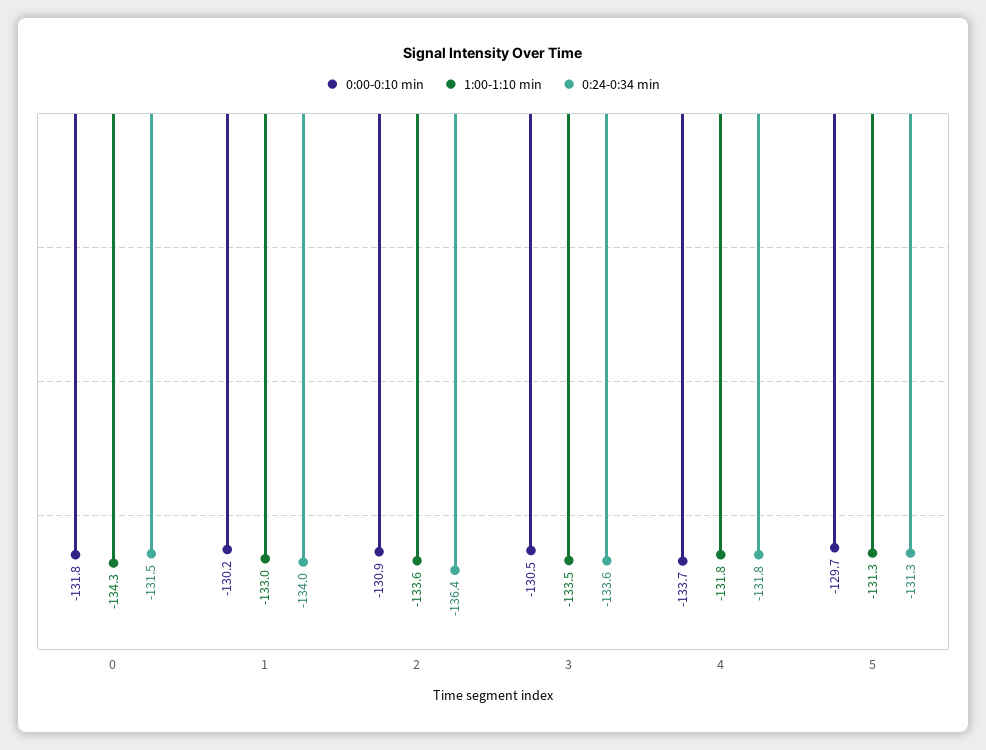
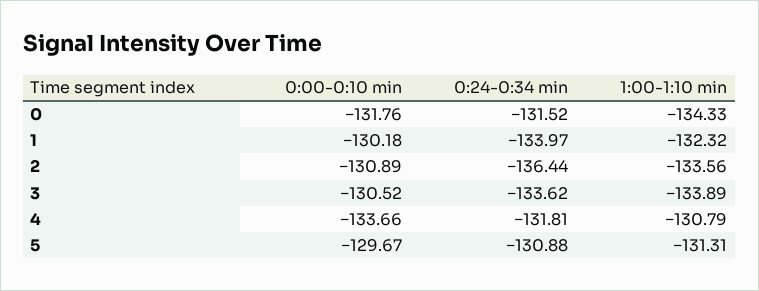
  {
    "0:00-0:10 min": {
      "0": -131.76,
      "1": -130.18,
      "2": -130.89,
      "3": -130.52,
      "4": -133.66,
      "5": -129.67
    },
    "1:00-1:10 min": {
      "0": -134.33,
-     "1": -133,
+     "1": -132.32,
      "2": -133.56,
-     "3": -133.5,
+     "3": -133.89,
-     "4": -131.8,
+     "4": -130.79,
      "5": -131.31
    },
    "0:24-0:34 min": {
      "0": -131.52,
      "1": -133.97,
      "2": -136.44,
      "3": -133.62,
      "4": -131.81,
-     "5": -131.3
+     "5": -130.88
    }
  }

